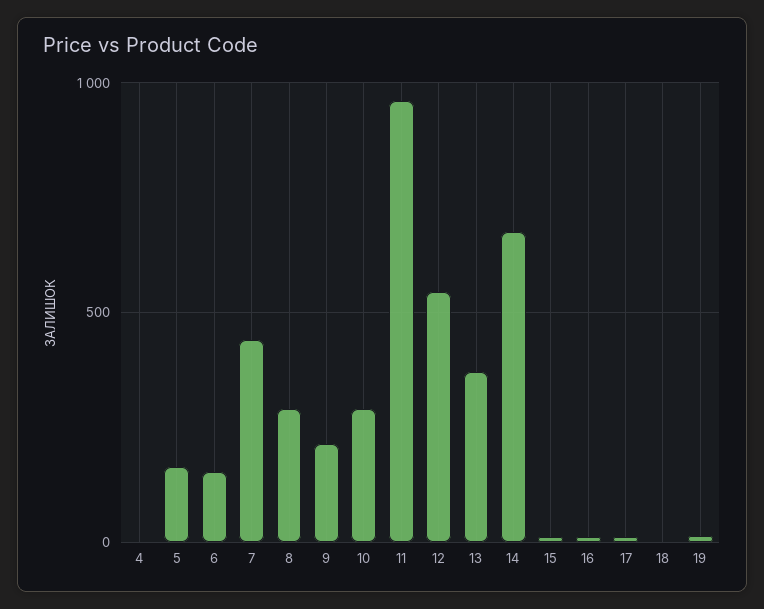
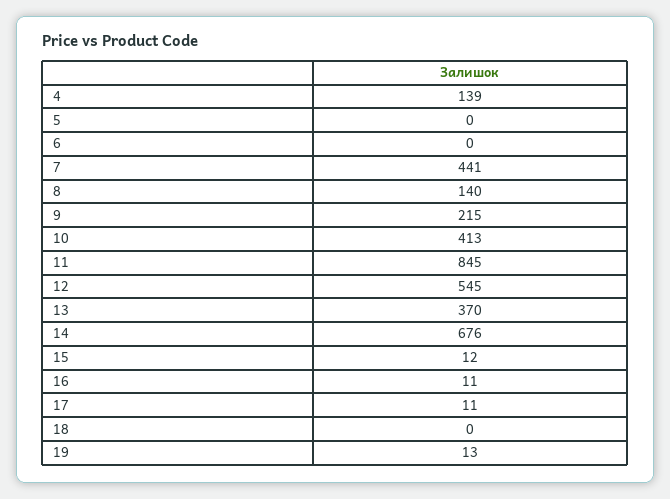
  {
-   "4": 0,
+   "4": 139,
-   "5": 150,
+   "5": 0,
-   "6": 150,
+   "6": 0,
    "7": 441,
-   "8": 300,
+   "8": 140,
    "9": 215,
-   "10": 300,
+   "10": 413,
-   "11": 950,
+   "11": 845,
    "12": 545,
    "13": 370,
    "14": 676,
    "15": 12,
    "16": 11,
    "17": 11,
    "18": 0,
    "19": 13
  }

